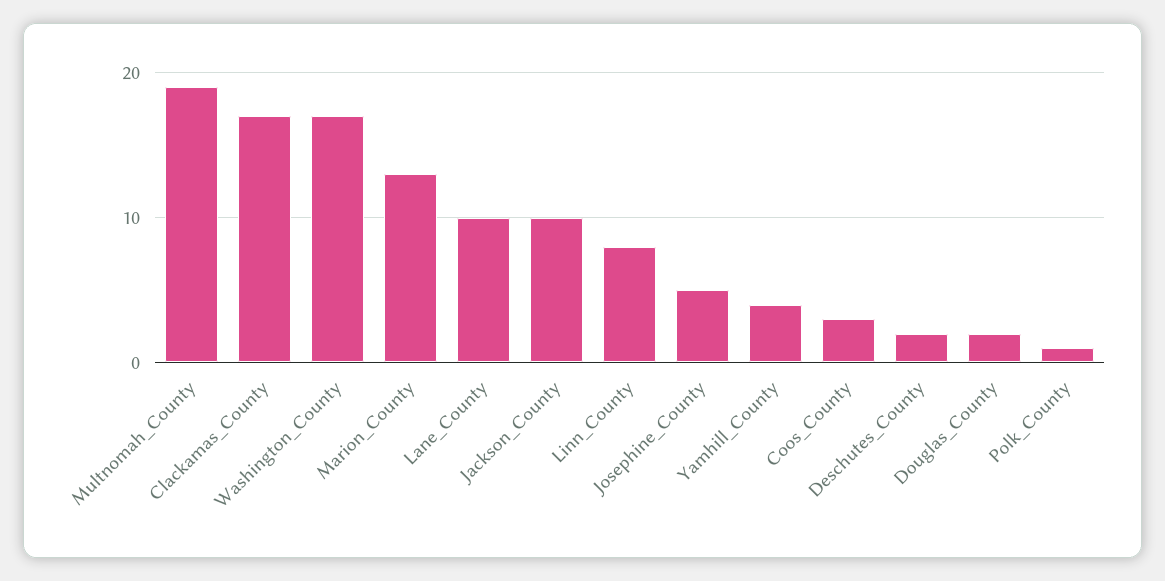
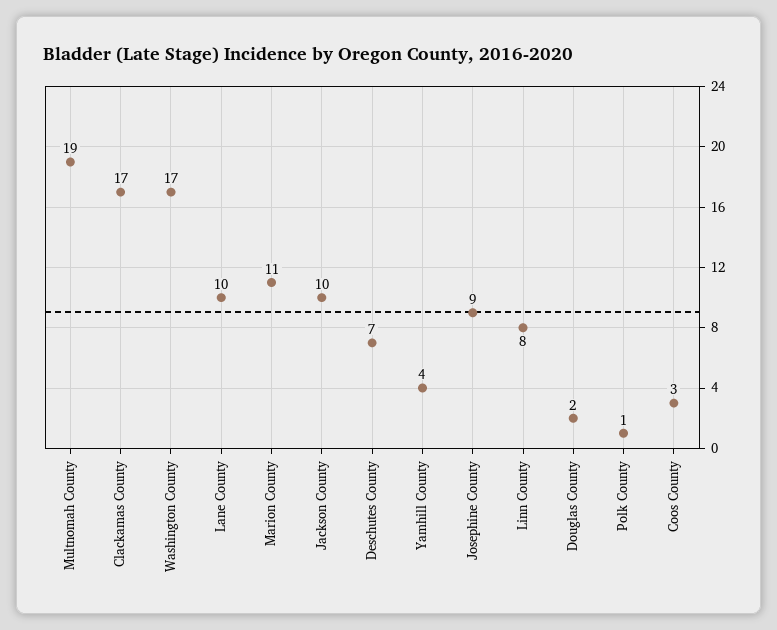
  {
    "Multnomah_County": 19,
    "Clackamas_County": 17,
    "Washington_County": 17,
-   "Marion_County": 13,
+   "Marion_County": 11,
    "Lane_County": 10,
    "Jackson_County": 10,
    "Linn_County": 8,
-   "Josephine_County": 5,
+   "Josephine_County": 9,
    "Yamhill_County": 4,
    "Coos_County": 3,
-   "Deschutes_County": 2,
+   "Deschutes_County": 7,
    "Douglas_County": 2,
    "Polk_County": 1
  }

